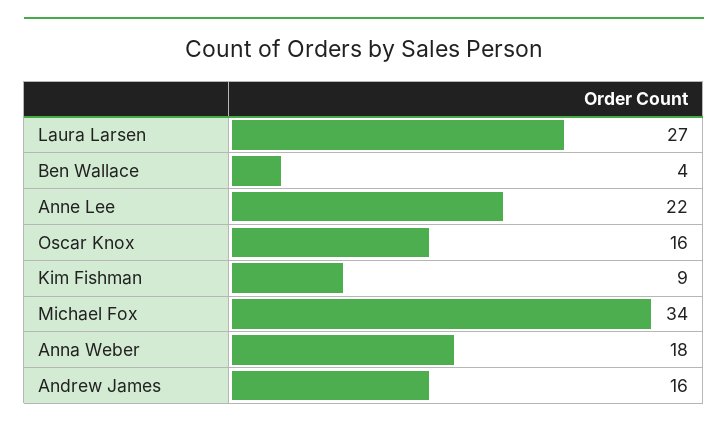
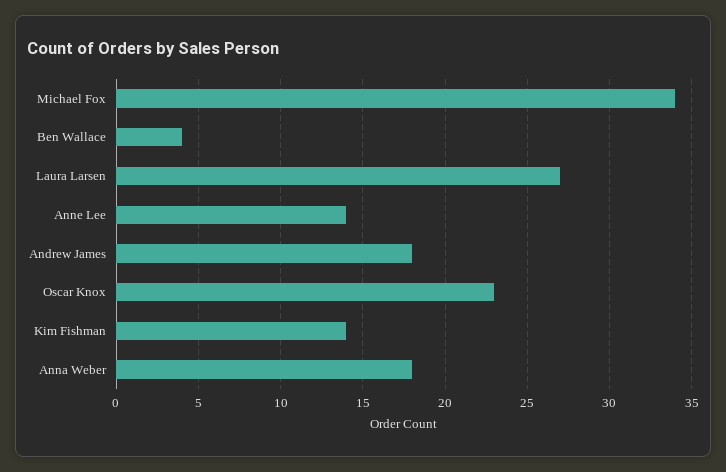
  {
    "Laura Larsen": 27,
    "Ben Wallace": 4,
-   "Anne Lee": 22,
+   "Anne Lee": 14,
-   "Oscar Knox": 16,
+   "Oscar Knox": 23,
-   "Kim Fishman": 9,
+   "Kim Fishman": 14,
    "Michael Fox": 34,
    "Anna Weber": 18,
-   "Andrew James": 16
+   "Andrew James": 18
  }

